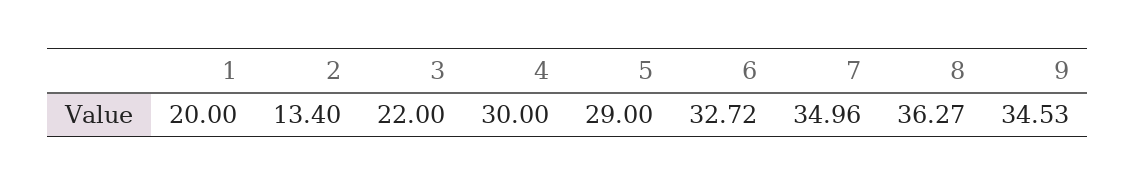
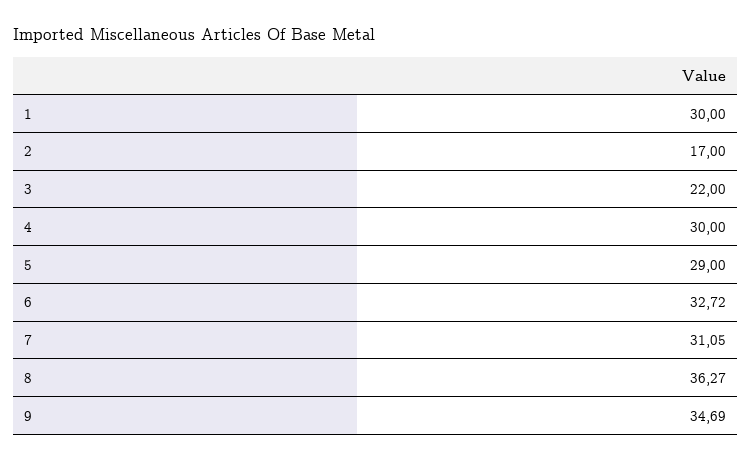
  {
-   "1": 20,
+   "1": 30,
-   "2": 13.4,
+   "2": 17,
    "3": 22,
    "4": 30,
    "5": 29,
    "6": 32.72,
-   "7": 34.96,
+   "7": 31.05,
    "8": 36.27,
-   "9": 34.53
+   "9": 34.69
  }

